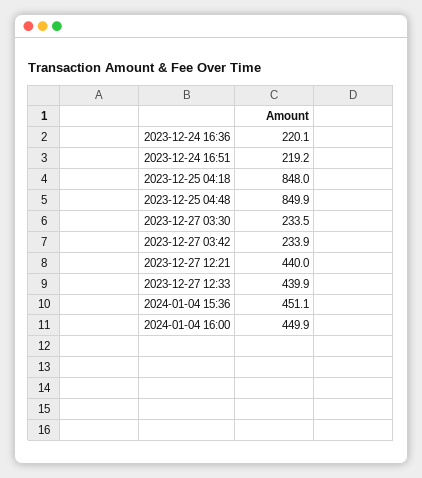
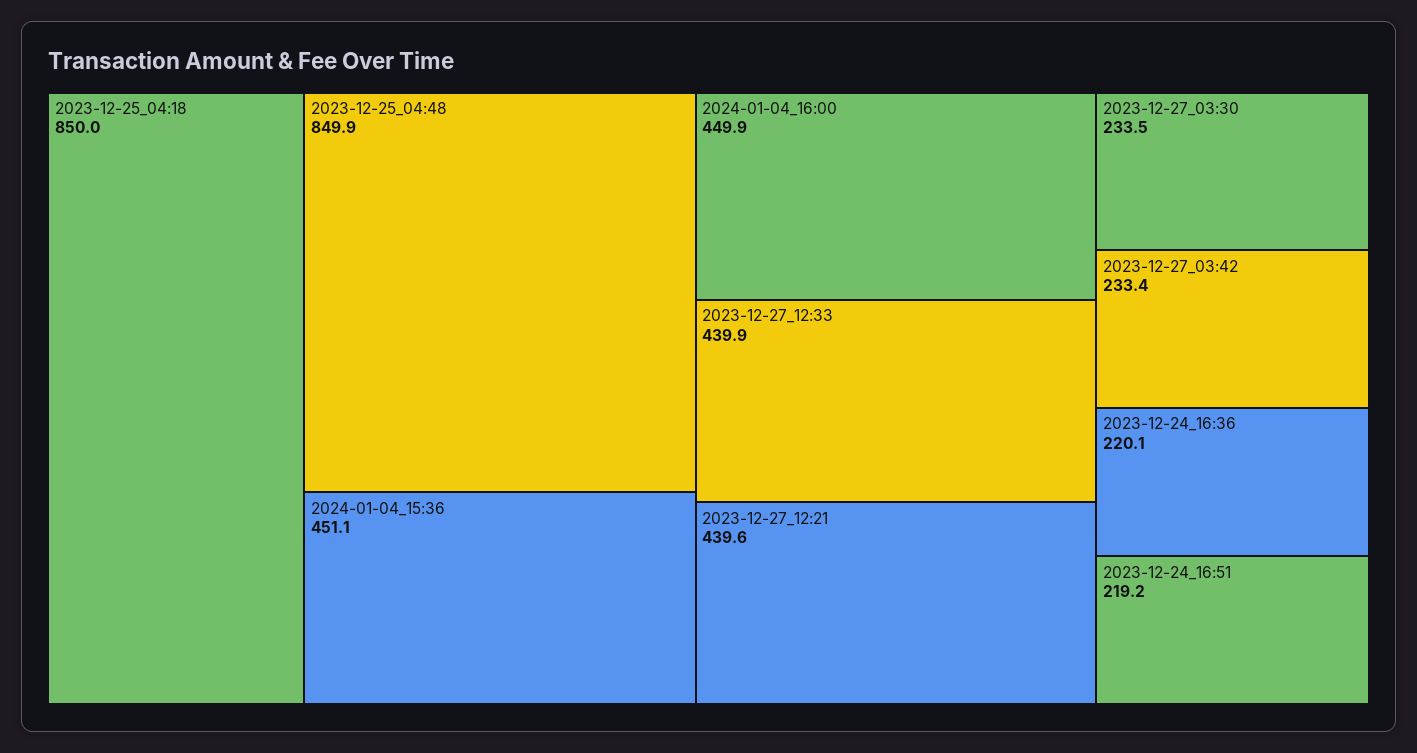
  {
    "2023-12-24 16:36": 220.1,
    "2023-12-24 16:51": 219.2,
-   "2023-12-25 04:18": 848,
+   "2023-12-25 04:18": 850,
    "2023-12-25 04:48": 849.9,
    "2023-12-27 03:30": 233.5,
-   "2023-12-27 03:42": 233.9,
+   "2023-12-27 03:42": 233.4,
-   "2023-12-27 12:21": 440,
+   "2023-12-27 12:21": 439.6,
    "2023-12-27 12:33": 439.9,
    "2024-01-04 15:36": 451.1,
    "2024-01-04 16:00": 449.9
  }

